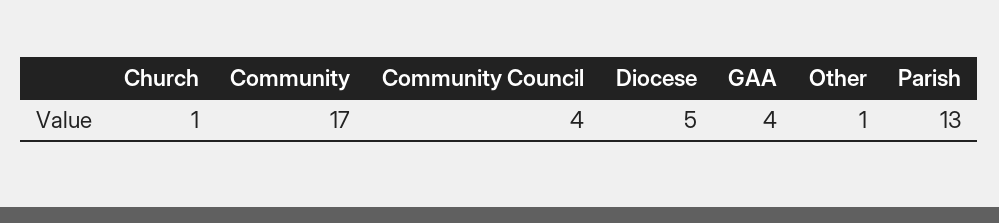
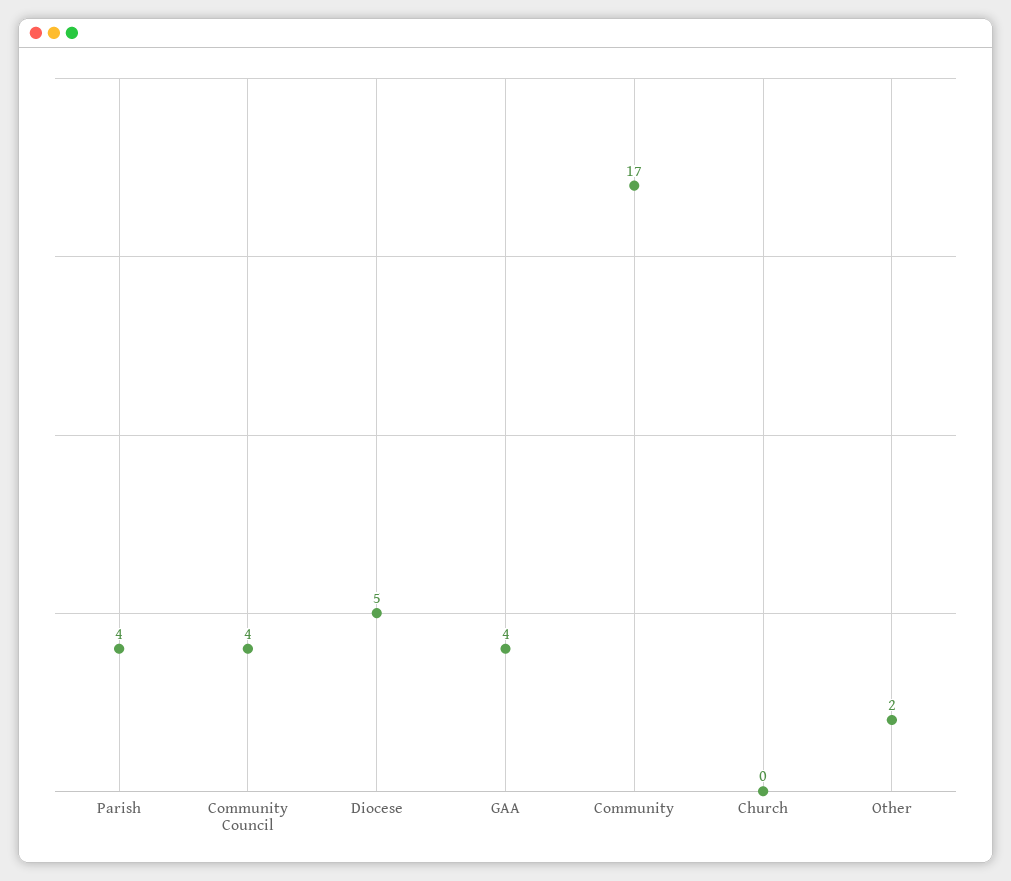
  {
-   "Church": 1,
+   "Church": 0,
    "Community": 17,
    "Community Council": 4,
    "Diocese": 5,
    "GAA": 4,
-   "Other": 1,
+   "Other": 2,
-   "Parish": 13
+   "Parish": 4
  }

